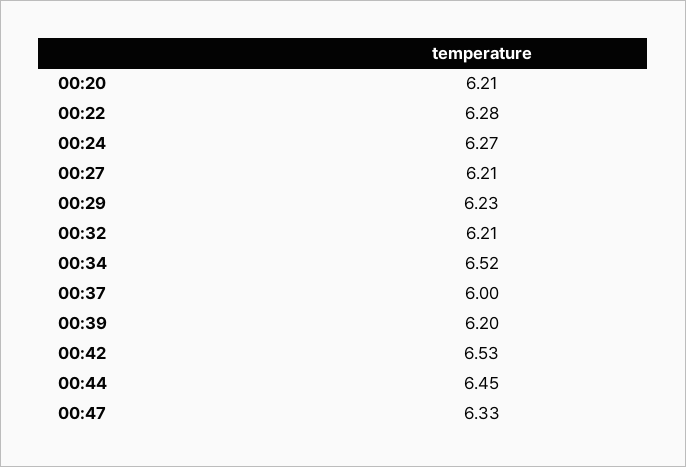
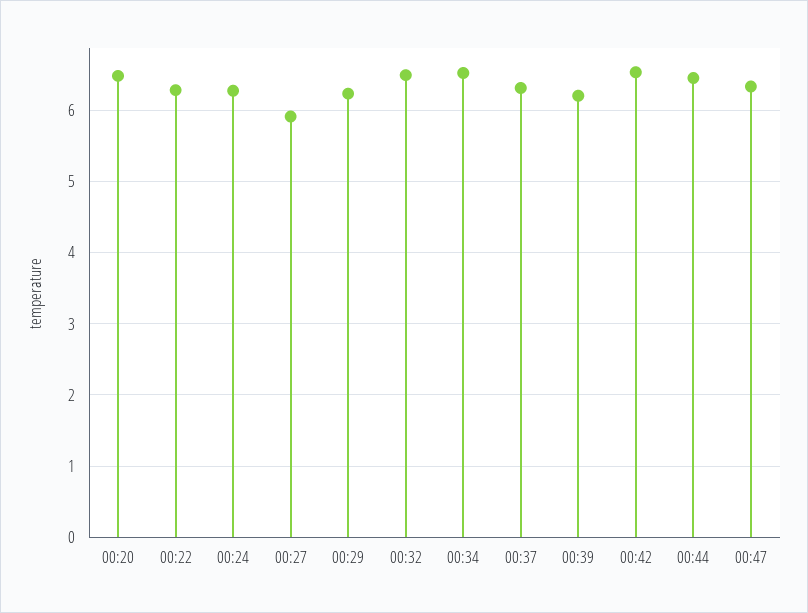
  {
-   "00:20": 6.21,
+   "00:20": 6.5,
    "00:22": 6.28,
    "00:24": 6.27,
-   "00:27": 6.21,
+   "00:27": 5.9,
    "00:29": 6.23,
-   "00:32": 6.21,
+   "00:32": 6.5,
    "00:34": 6.52,
-   "00:37": 6,
+   "00:37": 6.3,
    "00:39": 6.2,
    "00:42": 6.53,
    "00:44": 6.45,
    "00:47": 6.33
  }

